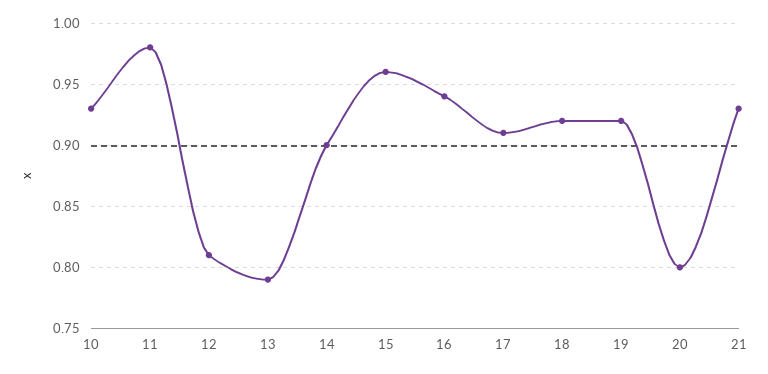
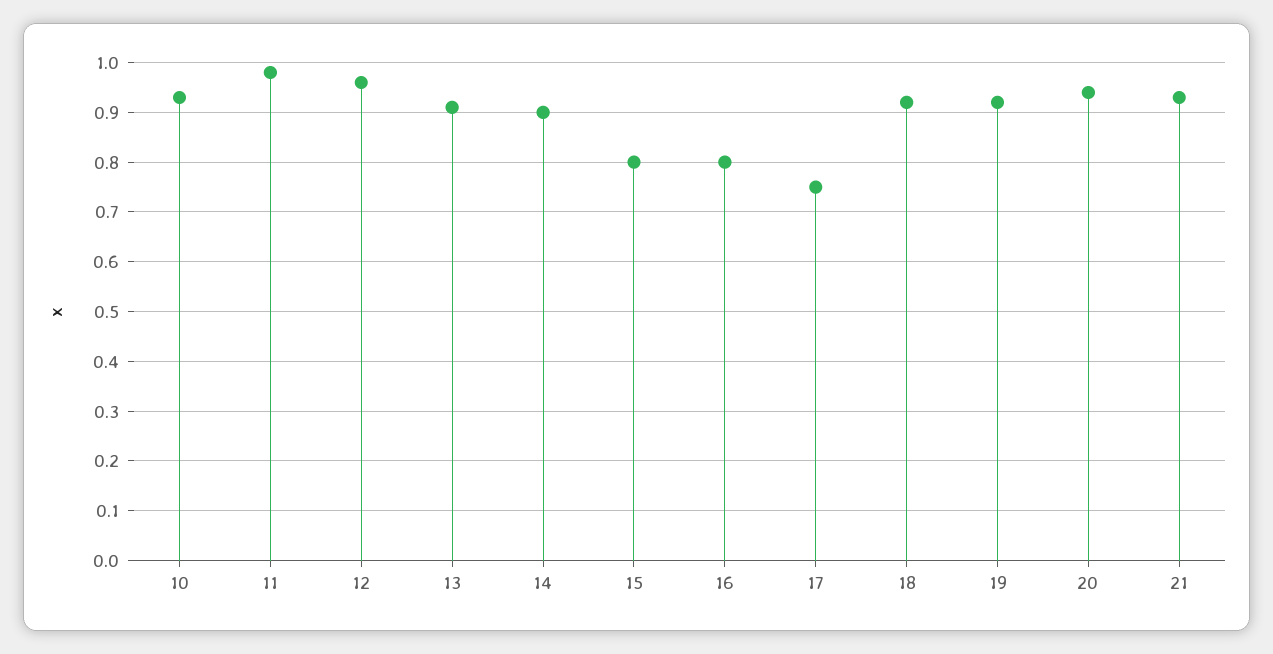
  {
    "10": 0.93,
    "11": 0.98,
-   "12": 0.81,
+   "12": 0.95,
-   "13": 0.79,
+   "13": 0.9,
    "14": 0.9,
-   "15": 0.96,
+   "15": 0.8,
-   "16": 0.94,
+   "16": 0.8,
-   "17": 0.91,
+   "17": 0.75,
    "18": 0.92,
    "19": 0.92,
-   "20": 0.8,
+   "20": 0.95,
    "21": 0.93
  }

